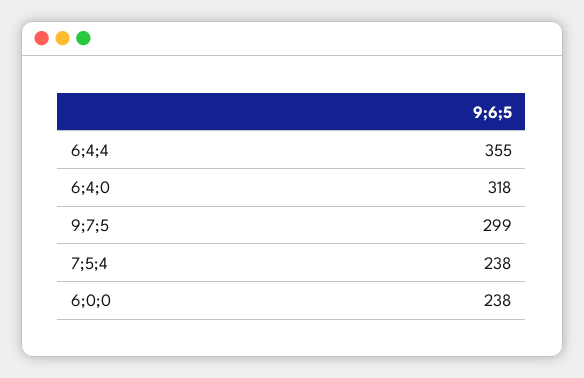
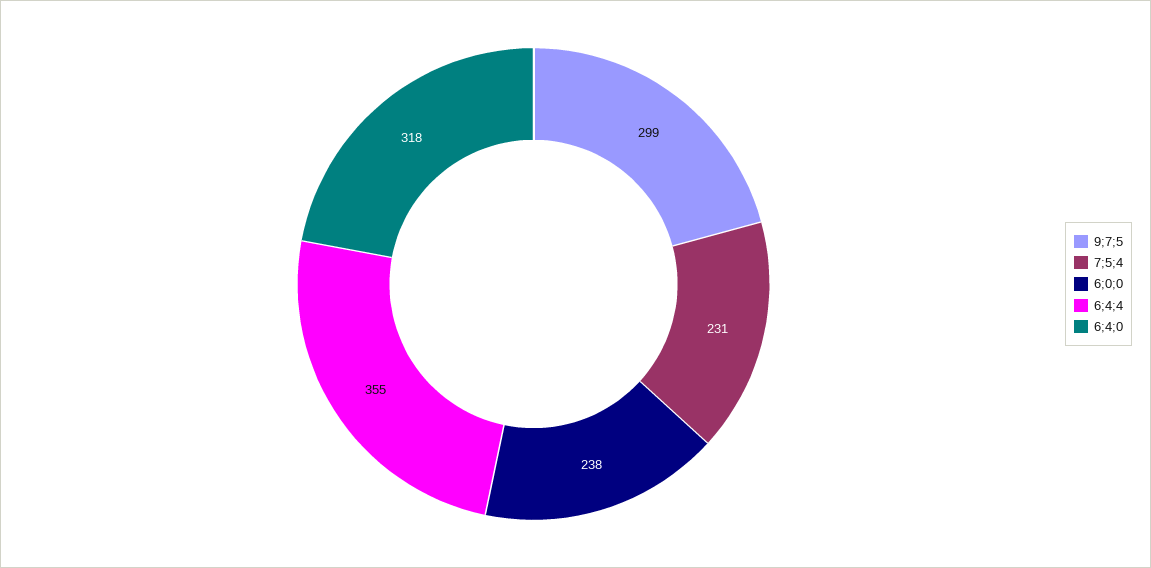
  {
    "6;4;4": 355,
    "6;4;0": 318,
    "9;7;5": 299,
-   "7;5;4": 238,
+   "7;5;4": 231,
    "6;0;0": 238
  }

